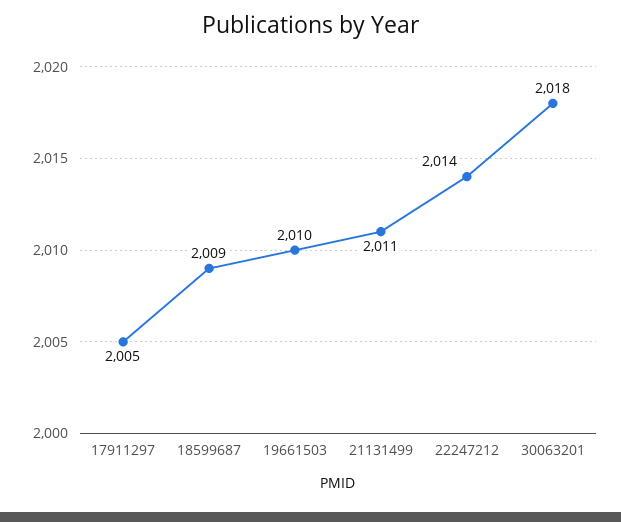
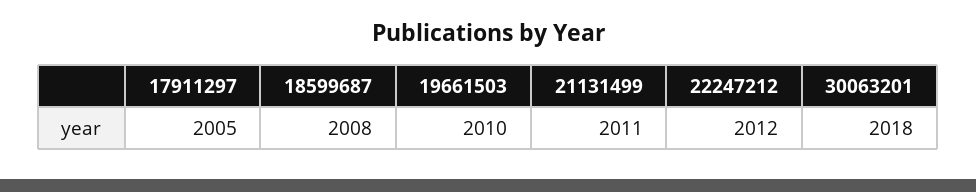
  {
    "17911297": 2005,
-   "18599687": 2009,
+   "18599687": 2008,
    "19661503": 2010,
    "21131499": 2011,
-   "22247212": 2014,
+   "22247212": 2012,
    "30063201": 2018
  }

